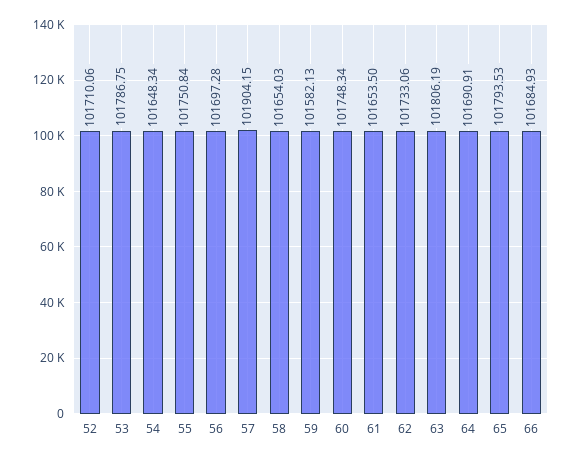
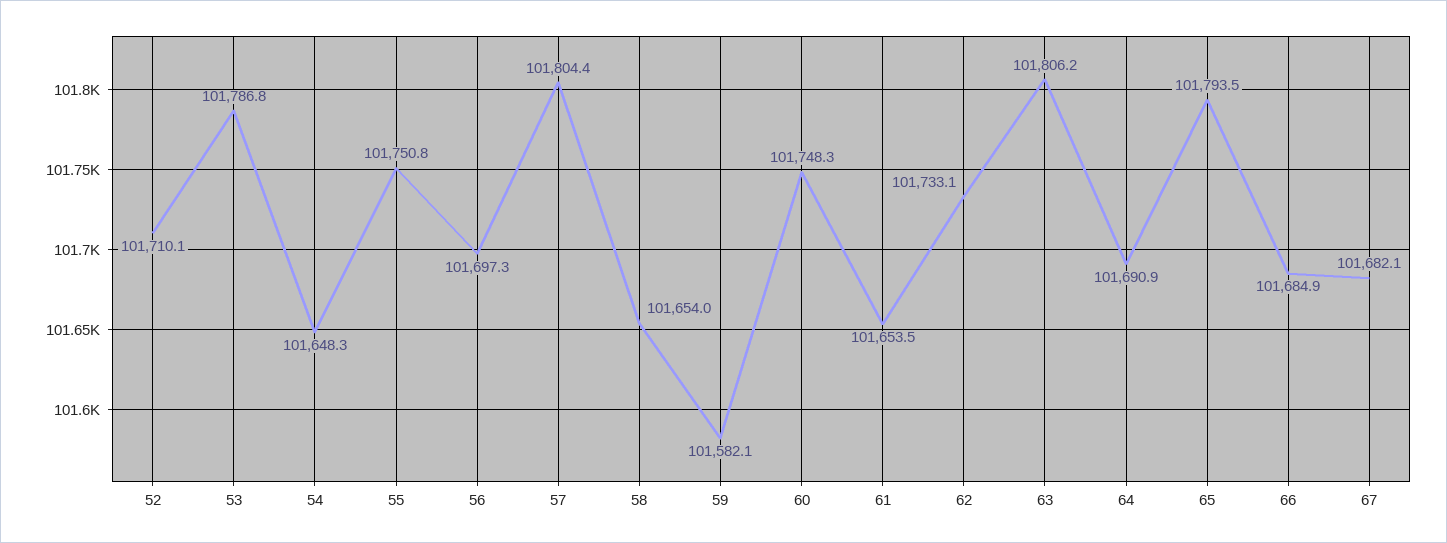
  {
    "52": 101710.06,
    "53": 101786.75,
    "54": 101648.34,
    "55": 101750.84,
    "56": 101697.28,
-   "57": 101904.15,
+   "57": 101804.4,
    "58": 101654.03,
    "59": 101582.13,
    "60": 101748.34,
    "61": 101653.5,
    "62": 101733.06,
    "63": 101806.19,
    "64": 101690.91,
    "65": 101793.53,
-   "66": 101684.93
+   "66": 101684.93,
+   "67": 101682.1
  }

